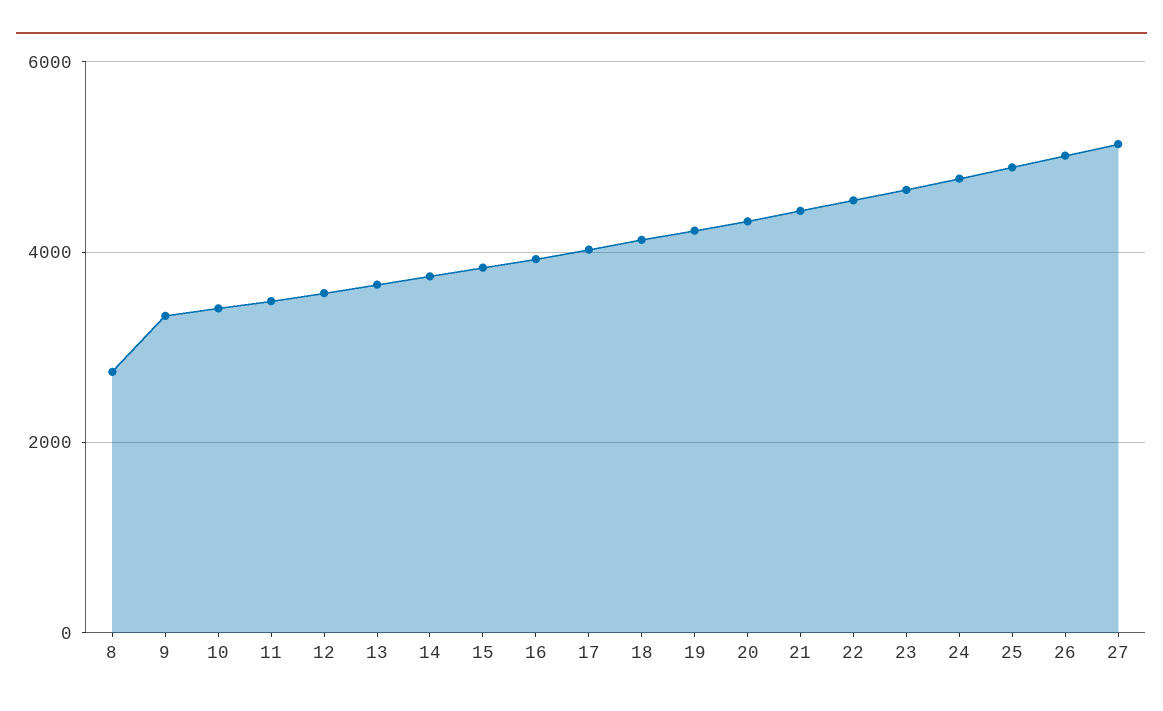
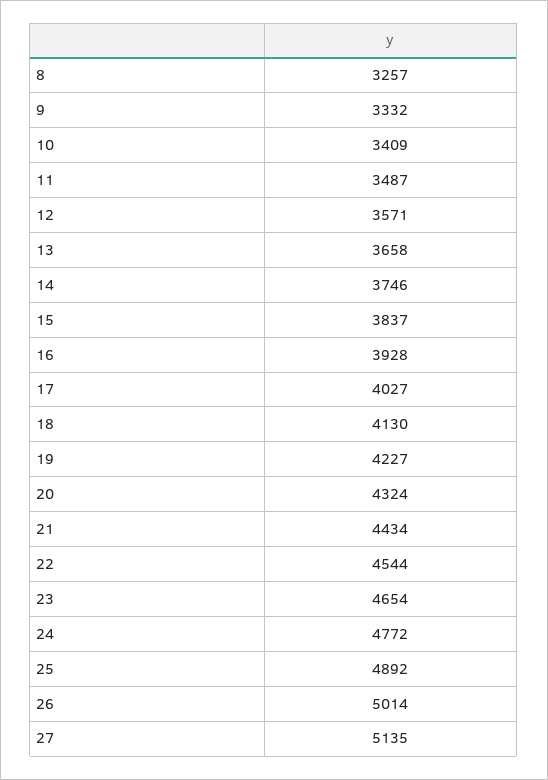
  {
-   "8": 2800,
+   "8": 3257,
    "9": 3332,
    "10": 3409,
    "11": 3487,
    "12": 3571,
    "13": 3658,
    "14": 3746,
    "15": 3837,
    "16": 3928,
    "17": 4027,
    "18": 4130,
    "19": 4227,
    "20": 4324,
    "21": 4434,
    "22": 4544,
    "23": 4654,
    "24": 4772,
    "25": 4892,
    "26": 5014,
    "27": 5135
  }

